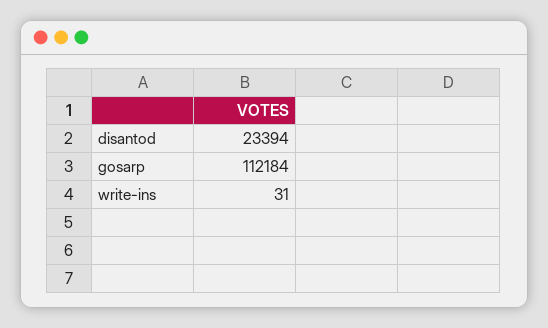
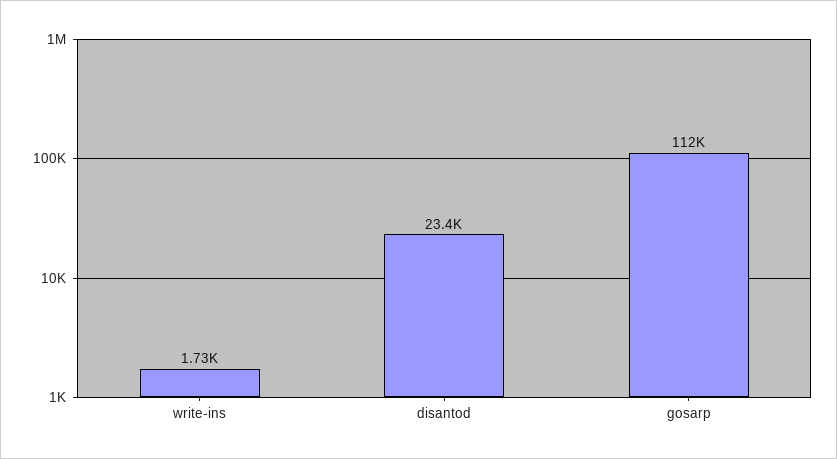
  {
    "disantod": 23394,
    "gosarp": 112184,
-   "write-ins": 31
+   "write-ins": 1730
  }

